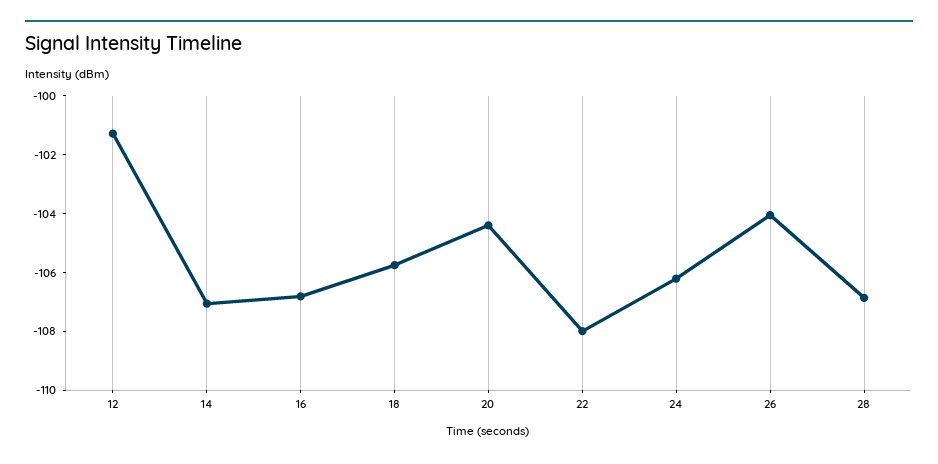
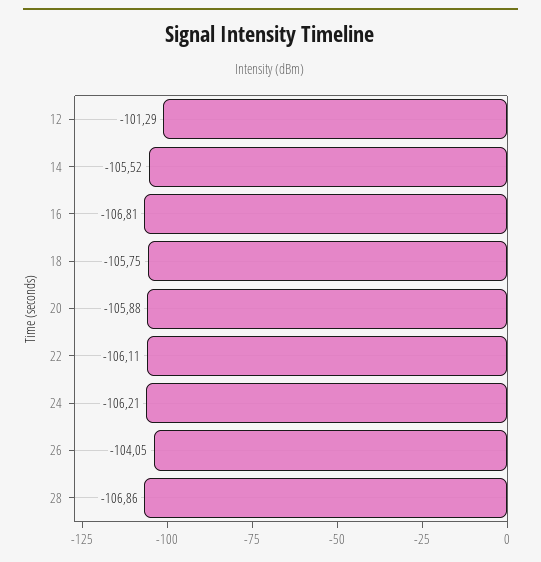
  {
    "12": -101.29,
-   "14": -107,
+   "14": -105.52,
    "16": -106.81,
    "18": -105.75,
-   "20": -104.5,
+   "20": -105.88,
-   "22": -108,
+   "22": -106.11,
    "24": -106.21,
    "26": -104.05,
    "28": -106.86
  }

